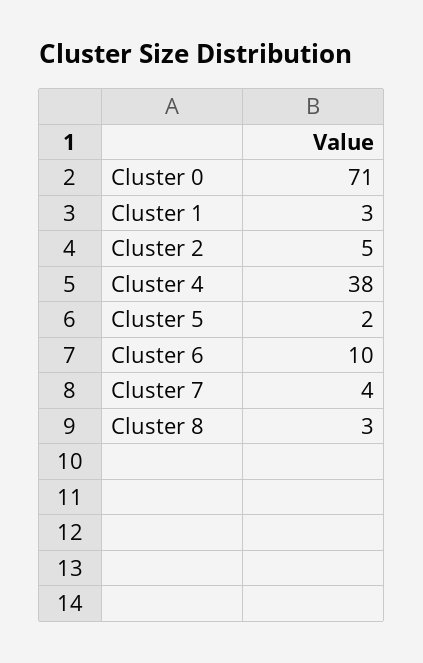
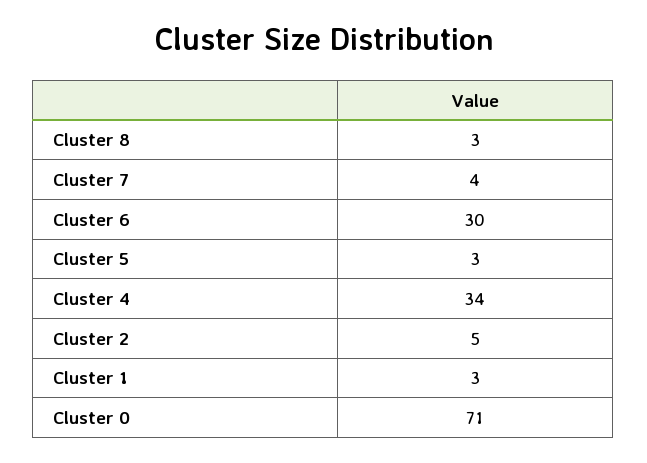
  {
    "Cluster 0": 71,
    "Cluster 1": 3,
    "Cluster 2": 5,
-   "Cluster 4": 38,
+   "Cluster 4": 34,
-   "Cluster 5": 2,
+   "Cluster 5": 3,
-   "Cluster 6": 10,
+   "Cluster 6": 30,
    "Cluster 7": 4,
    "Cluster 8": 3
  }

